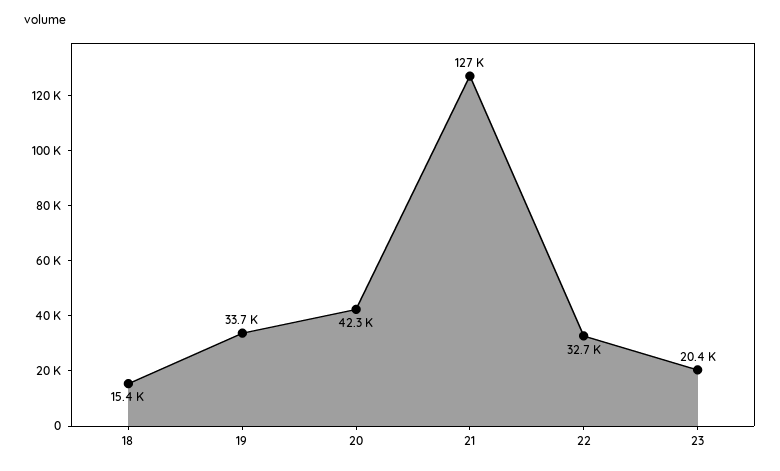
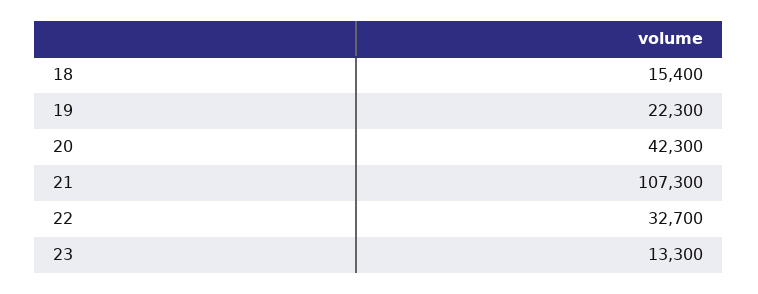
  {
    "18": 15400,
-   "19": 33700,
+   "19": 22300,
    "20": 42300,
-   "21": 127000,
+   "21": 107300,
    "22": 32700,
-   "23": 20400
+   "23": 13300
  }

